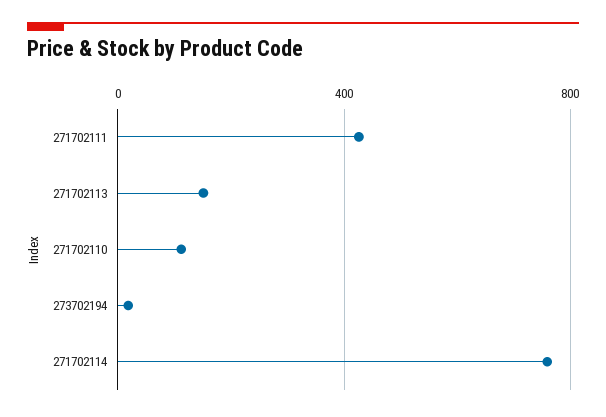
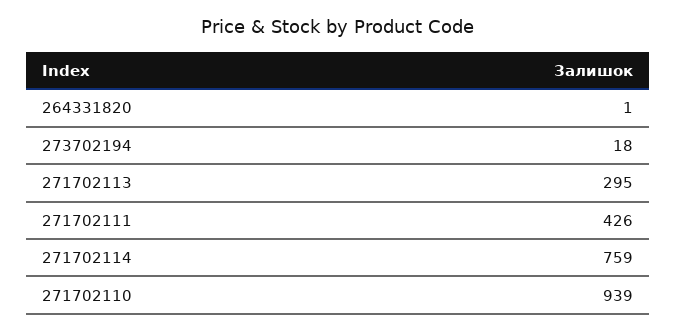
  {
    "271702111": 426,
-   "271702113": 150,
+   "271702113": 295,
-   "271702110": 100,
+   "271702110": 939,
    "273702194": 18,
-   "271702114": 759
+   "271702114": 759,
+   "264331820": 1
  }

